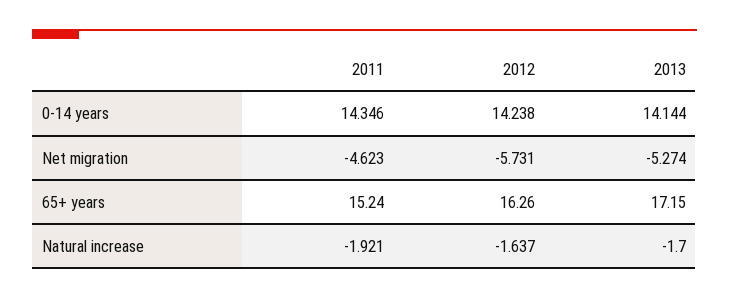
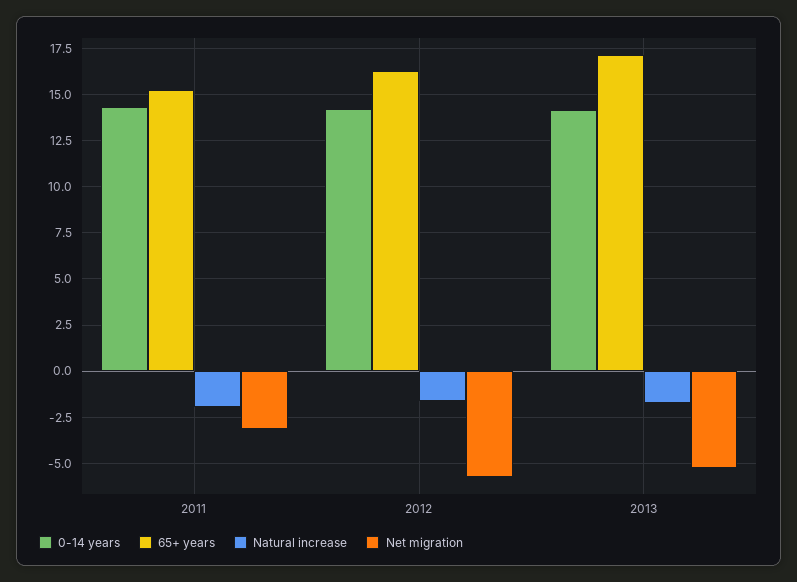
  {
    "0-14 years": {
      "2011": 14.346,
      "2012": 14.238,
      "2013": 14.144
    },
    "Net migration": {
-     "2011": -4.623,
+     "2011": -3,
      "2012": -5.731,
      "2013": -5.274
    },
    "65+ years": {
      "2011": 15.24,
      "2012": 16.26,
      "2013": 17.15
    },
    "Natural increase": {
      "2011": -1.921,
      "2012": -1.637,
      "2013": -1.7
    }
  }

